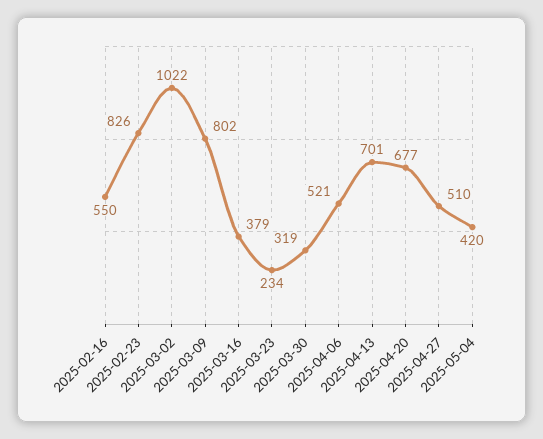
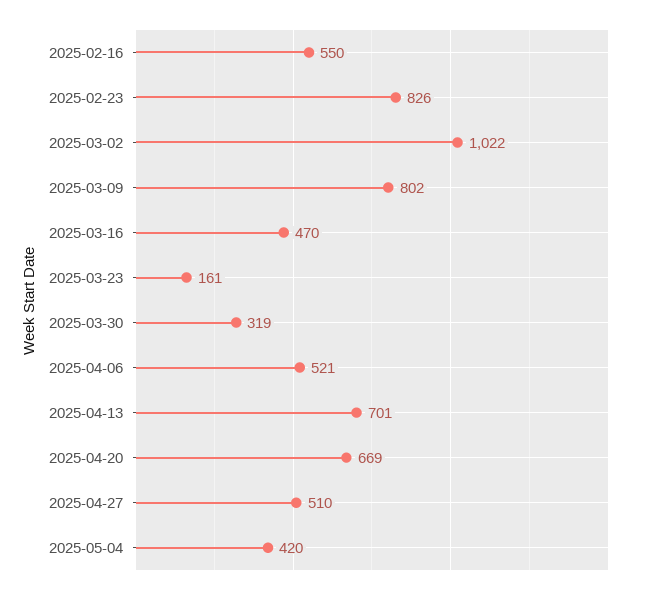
  {
    "2025-02-16": 550,
    "2025-02-23": 826,
    "2025-03-02": 1022,
    "2025-03-09": 802,
-   "2025-03-16": 379,
+   "2025-03-16": 470,
-   "2025-03-23": 234,
+   "2025-03-23": 161,
    "2025-03-30": 319,
    "2025-04-06": 521,
    "2025-04-13": 701,
-   "2025-04-20": 677,
+   "2025-04-20": 669,
    "2025-04-27": 510,
    "2025-05-04": 420
  }

